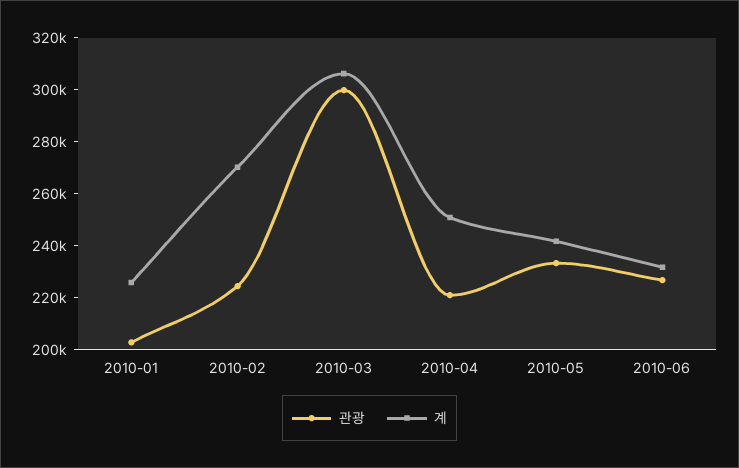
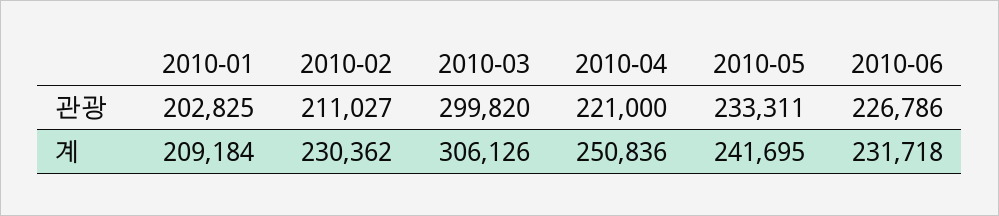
  {
    "관광": {
      "2010-01": 202825,
-     "2010-02": 225000,
+     "2010-02": 211027,
      "2010-03": 299820,
      "2010-04": 221000,
      "2010-05": 233311,
      "2010-06": 226786
    },
    "계": {
-     "2010-01": 225000,
+     "2010-01": 209184,
-     "2010-02": 270000,
+     "2010-02": 230362,
      "2010-03": 306126,
      "2010-04": 250836,
      "2010-05": 241695,
      "2010-06": 231718
    }
  }

